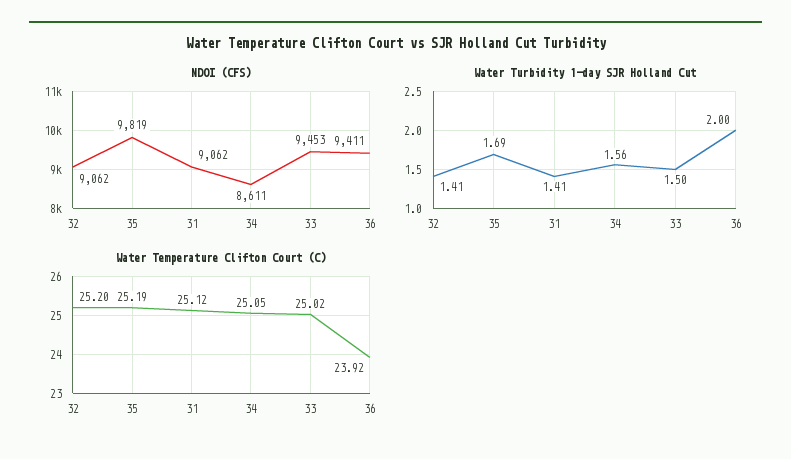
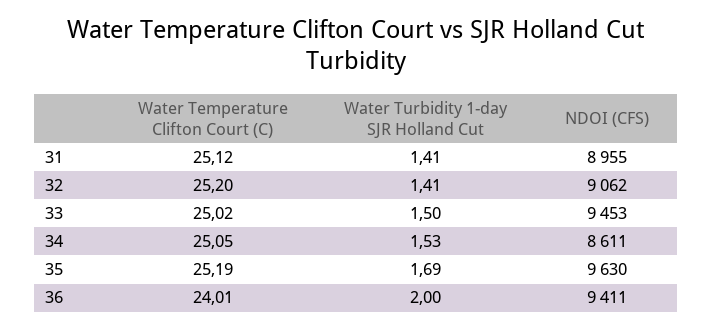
  {
    "NDOI (CFS)": {
      "32": 9062,
-     "35": 9819,
+     "35": 9630,
-     "31": 9062,
+     "31": 8955,
      "34": 8611,
      "33": 9453,
      "36": 9411
    },
    "Water Turbidity 1-day SJR Holland Cut": {
      "32": 1.41,
      "35": 1.69,
      "31": 1.41,
-     "34": 1.56,
+     "34": 1.53,
      "33": 1.5,
      "36": 2
    },
    "Water Temperature Clifton Court (C)": {
      "32": 25.2,
      "35": 25.19,
      "31": 25.12,
      "34": 25.05,
      "33": 25.02,
-     "36": 23.92
+     "36": 24.01
    }
  }

